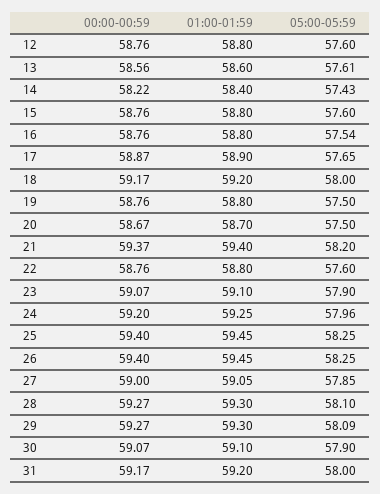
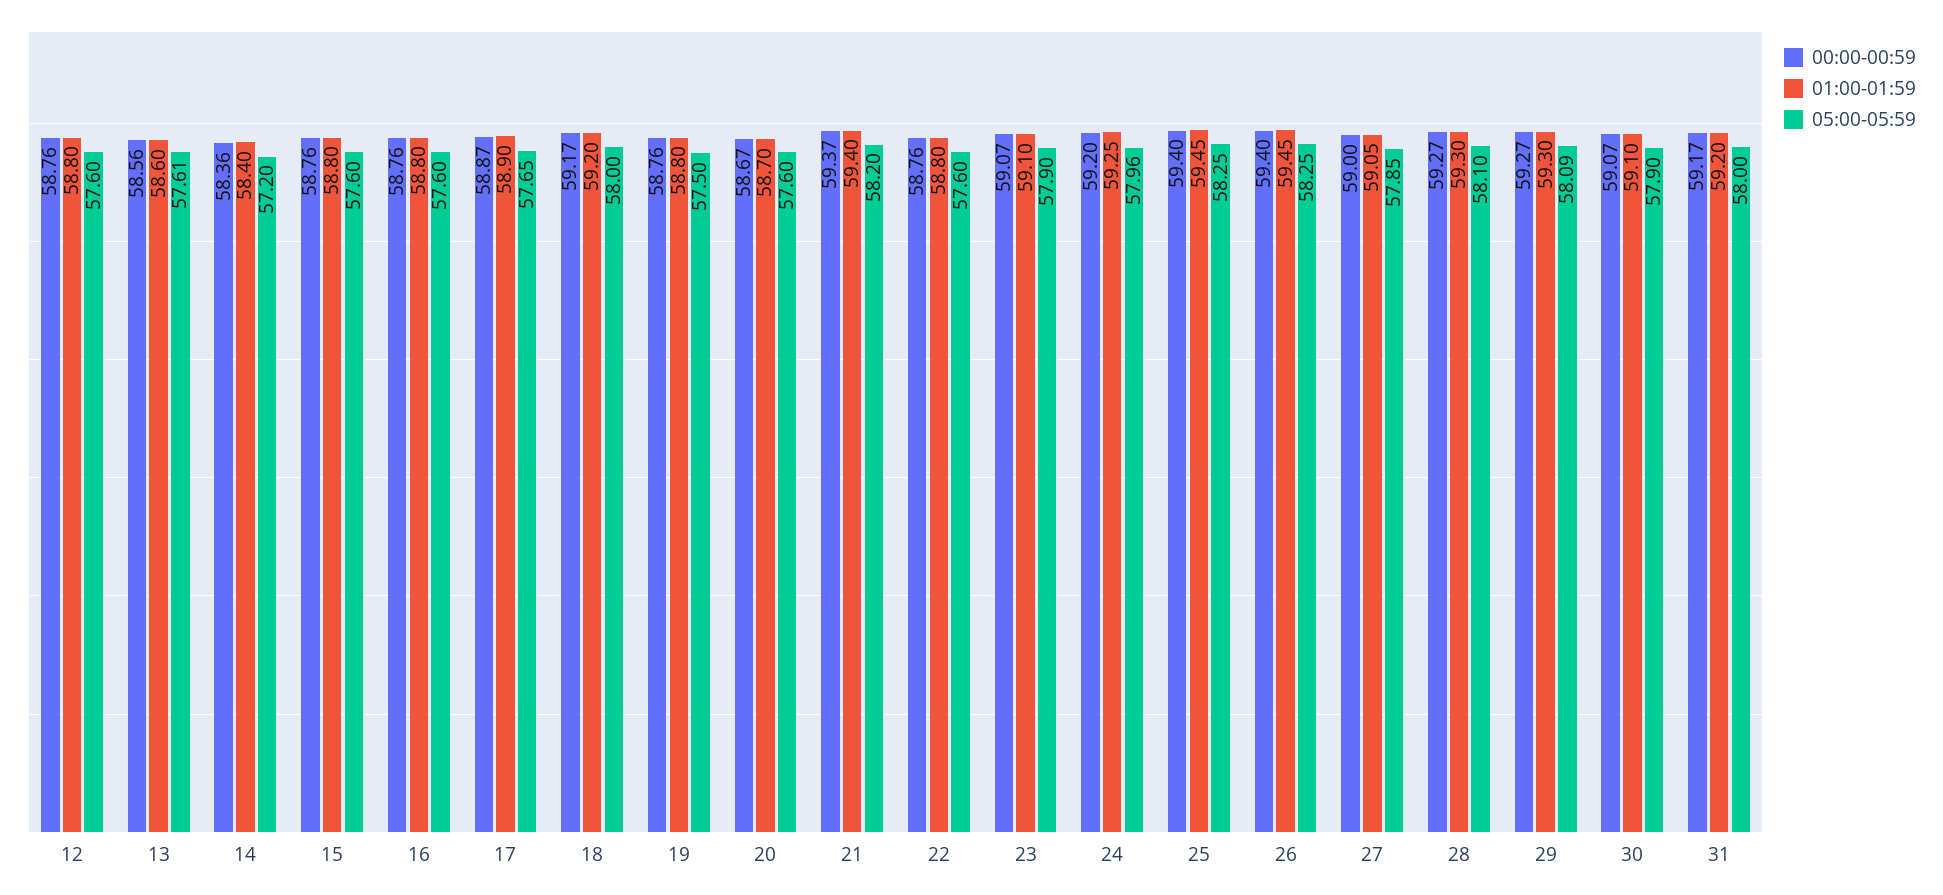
  {
    "00:00-00:59": {
      "12": 58.76,
      "13": 58.56,
-     "14": 58.22,
+     "14": 58.36,
      "15": 58.76,
      "16": 58.76,
      "17": 58.87,
      "18": 59.17,
      "19": 58.76,
      "20": 58.67,
      "21": 59.37,
      "22": 58.76,
      "23": 59.07,
      "24": 59.2,
      "25": 59.4,
      "26": 59.4,
      "27": 59,
      "28": 59.27,
      "29": 59.27,
      "30": 59.07,
      "31": 59.17
    },
    "01:00-01:59": {
      "12": 58.8,
      "13": 58.6,
      "14": 58.4,
      "15": 58.8,
      "16": 58.8,
      "17": 58.9,
      "18": 59.2,
      "19": 58.8,
      "20": 58.7,
      "21": 59.4,
      "22": 58.8,
      "23": 59.1,
      "24": 59.25,
      "25": 59.45,
      "26": 59.45,
      "27": 59.05,
      "28": 59.3,
      "29": 59.3,
      "30": 59.1,
      "31": 59.2
    },
    "05:00-05:59": {
      "12": 57.6,
      "13": 57.61,
-     "14": 57.43,
+     "14": 57.2,
      "15": 57.6,
-     "16": 57.54,
+     "16": 57.6,
      "17": 57.65,
      "18": 58,
      "19": 57.5,
-     "20": 57.5,
+     "20": 57.6,
      "21": 58.2,
      "22": 57.6,
      "23": 57.9,
      "24": 57.96,
      "25": 58.25,
      "26": 58.25,
      "27": 57.85,
      "28": 58.1,
      "29": 58.09,
      "30": 57.9,
      "31": 58
    }
  }

